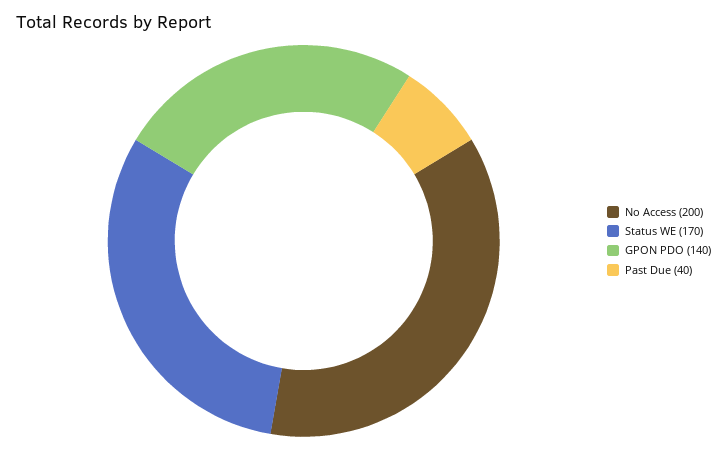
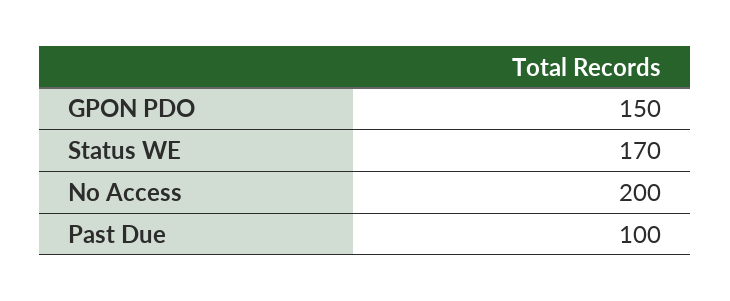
  {
    "No Access": 200,
    "Status WE": 170,
-   "GPON PDO": 140,
+   "GPON PDO": 150,
-   "Past Due": 40
+   "Past Due": 100
  }

